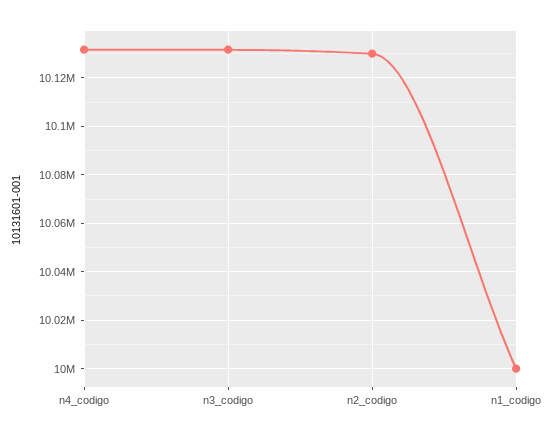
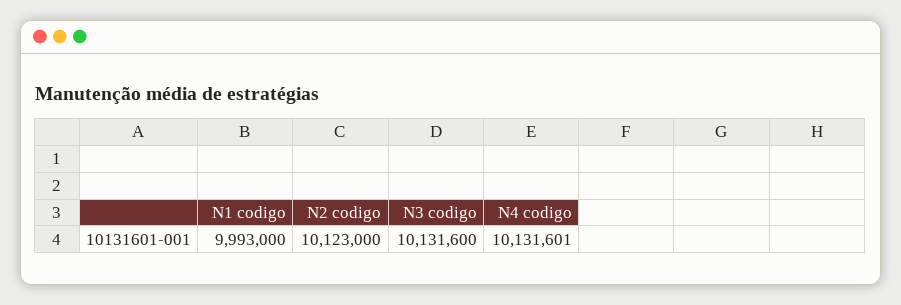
  {
    "n4_codigo": 10131601,
    "n3_codigo": 10131600,
-   "n2_codigo": 10130000,
+   "n2_codigo": 10123000,
-   "n1_codigo": 10000000
+   "n1_codigo": 9993000
  }

